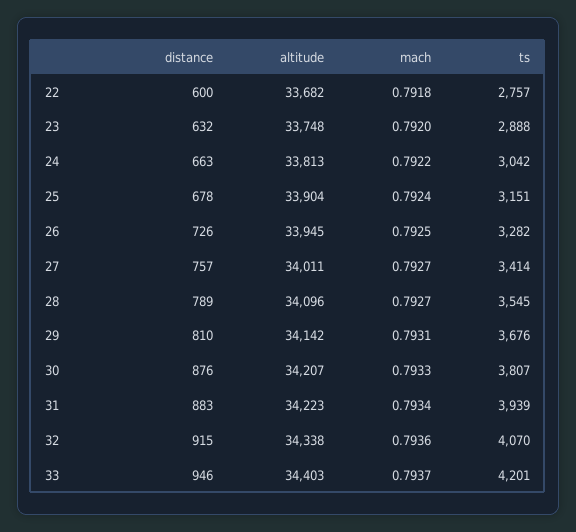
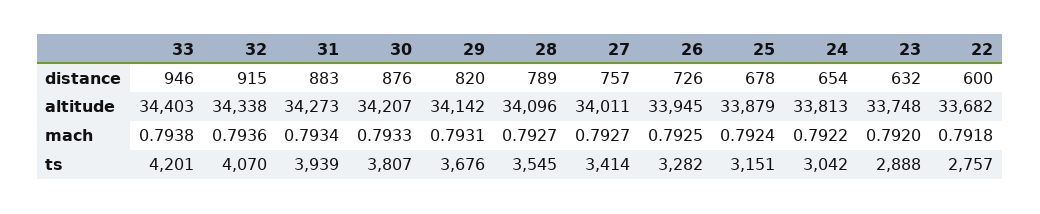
  {
    "distance": {
      "22": 600,
      "23": 632,
-     "24": 663,
+     "24": 654,
      "25": 678,
      "26": 726,
      "27": 757,
      "28": 789,
-     "29": 810,
+     "29": 820,
      "30": 876,
      "31": 883,
      "32": 915,
      "33": 946
    },
    "altitude": {
      "22": 33682,
      "23": 33748,
      "24": 33813,
-     "25": 33904,
+     "25": 33879,
      "26": 33945,
      "27": 34011,
      "28": 34096,
      "29": 34142,
      "30": 34207,
-     "31": 34223,
+     "31": 34273,
      "32": 34338,
      "33": 34403
    },
    "mach": {
      "22": 0.7918,
      "23": 0.792,
      "24": 0.7922,
      "25": 0.7924,
      "26": 0.7925,
      "27": 0.7927,
      "28": 0.7927,
      "29": 0.7931,
      "30": 0.7933,
      "31": 0.7934,
      "32": 0.7936,
-     "33": 0.7937
+     "33": 0.7938
    },
    "ts": {
      "22": 2757,
      "23": 2888,
      "24": 3042,
      "25": 3151,
      "26": 3282,
      "27": 3414,
      "28": 3545,
      "29": 3676,
      "30": 3807,
      "31": 3939,
      "32": 4070,
      "33": 4201
    }
  }

